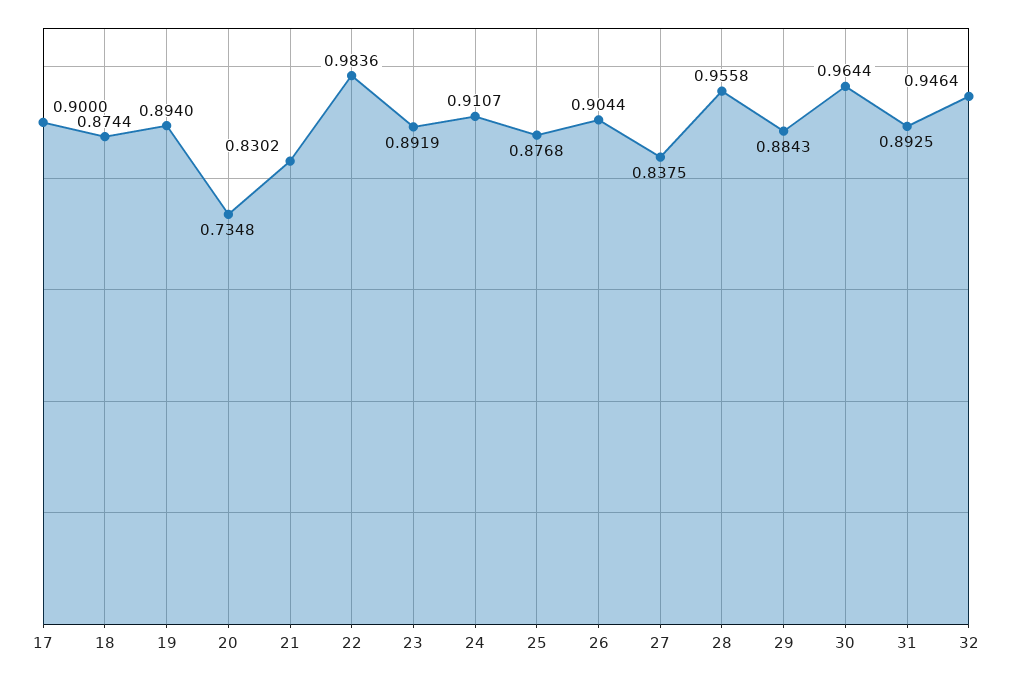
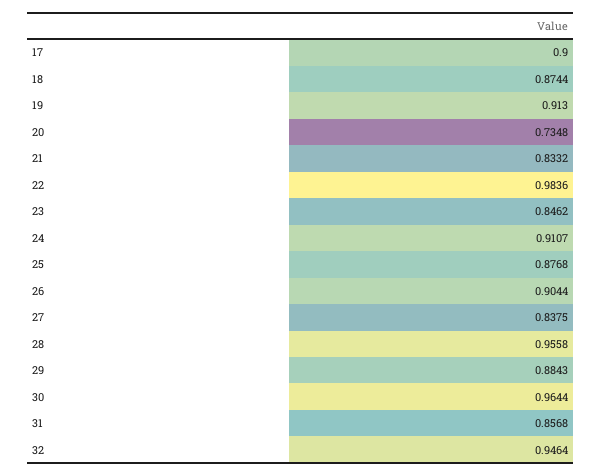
  {
    "17": 0.9,
    "18": 0.8744,
-   "19": 0.894,
+   "19": 0.913,
    "20": 0.7348,
-   "21": 0.8302,
+   "21": 0.8332,
    "22": 0.9836,
-   "23": 0.8919,
+   "23": 0.8462,
    "24": 0.9107,
    "25": 0.8768,
    "26": 0.9044,
    "27": 0.8375,
    "28": 0.9558,
    "29": 0.8843,
    "30": 0.9644,
-   "31": 0.8925,
+   "31": 0.8568,
    "32": 0.9464
  }

